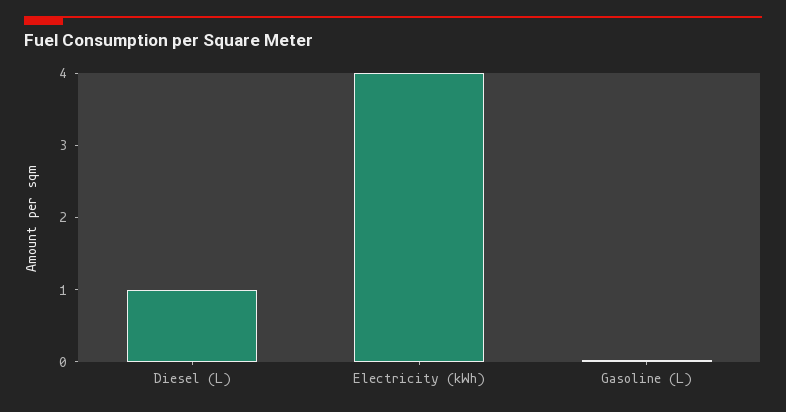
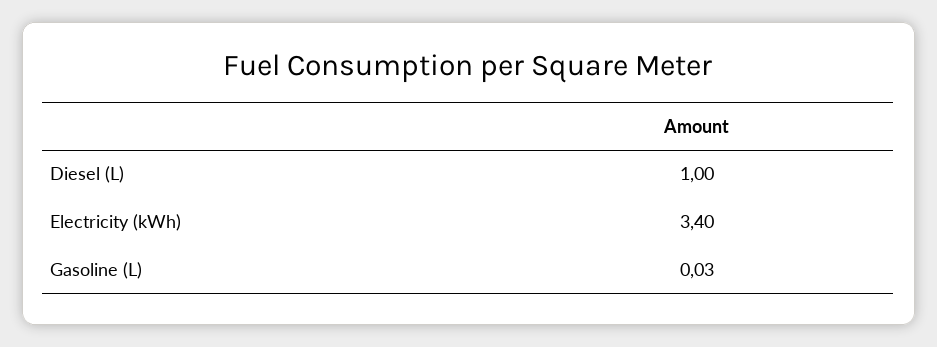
  {
    "Diesel (L)": 1,
-   "Electricity (kWh)": 4,
+   "Electricity (kWh)": 3.4,
    "Gasoline (L)": 0.03
  }

